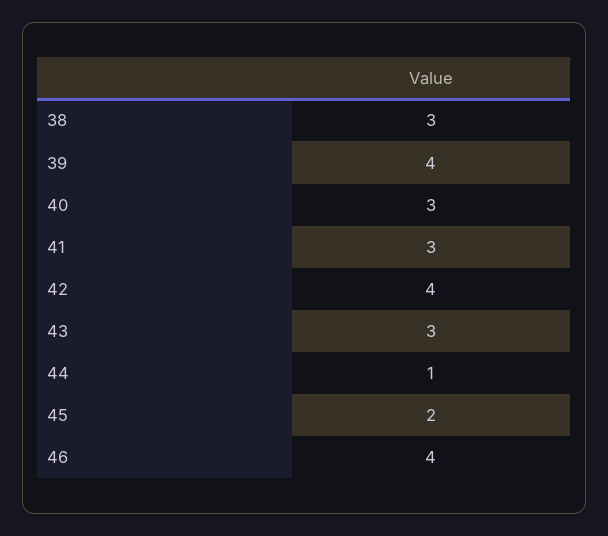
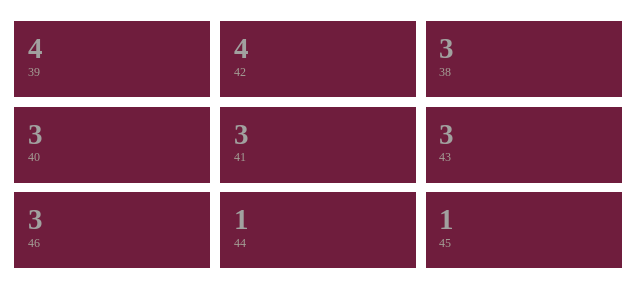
  {
    "38": 3,
    "39": 4,
    "40": 3,
    "41": 3,
    "42": 4,
    "43": 3,
    "44": 1,
-   "45": 2,
+   "45": 1,
-   "46": 4
+   "46": 3
  }

